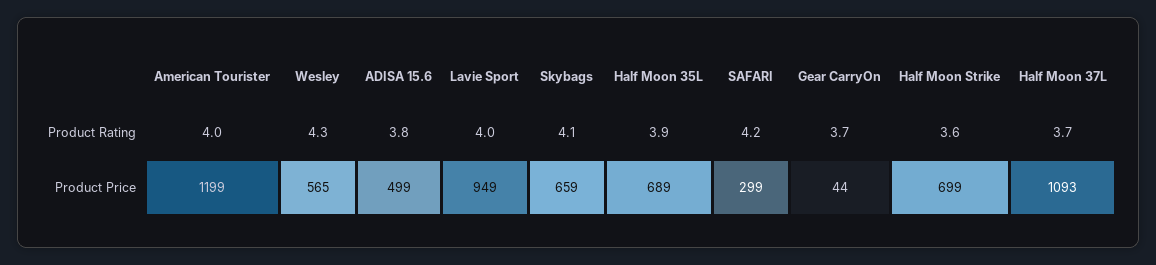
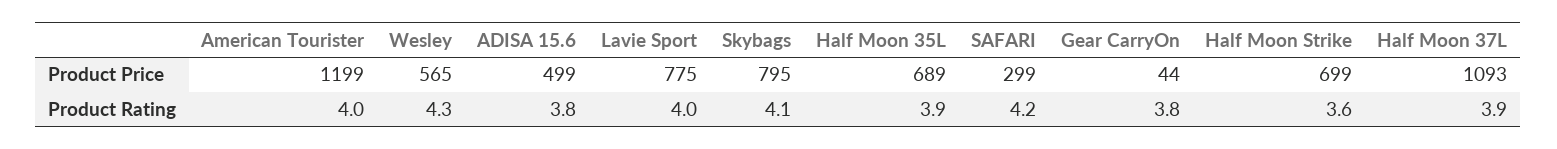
  {
    "American Tourister": {
      "Product Rating": 4,
      "Product Price": 1199
    },
    "Wesley": {
      "Product Rating": 4.3,
      "Product Price": 565
    },
    "ADISA 15.6": {
      "Product Rating": 3.8,
      "Product Price": 499
    },
    "Lavie Sport": {
      "Product Rating": 4,
-     "Product Price": 949
+     "Product Price": 775
    },
    "Skybags": {
      "Product Rating": 4.1,
-     "Product Price": 659
+     "Product Price": 795
    },
    "Half Moon 35L": {
      "Product Rating": 3.9,
      "Product Price": 689
    },
    "SAFARI": {
      "Product Rating": 4.2,
      "Product Price": 299
    },
    "Gear CarryOn": {
-     "Product Rating": 3.7,
+     "Product Rating": 3.8,
      "Product Price": 44
    },
    "Half Moon Strike": {
      "Product Rating": 3.6,
      "Product Price": 699
    },
    "Half Moon 37L": {
-     "Product Rating": 3.7,
+     "Product Rating": 3.9,
      "Product Price": 1093
    }
  }

